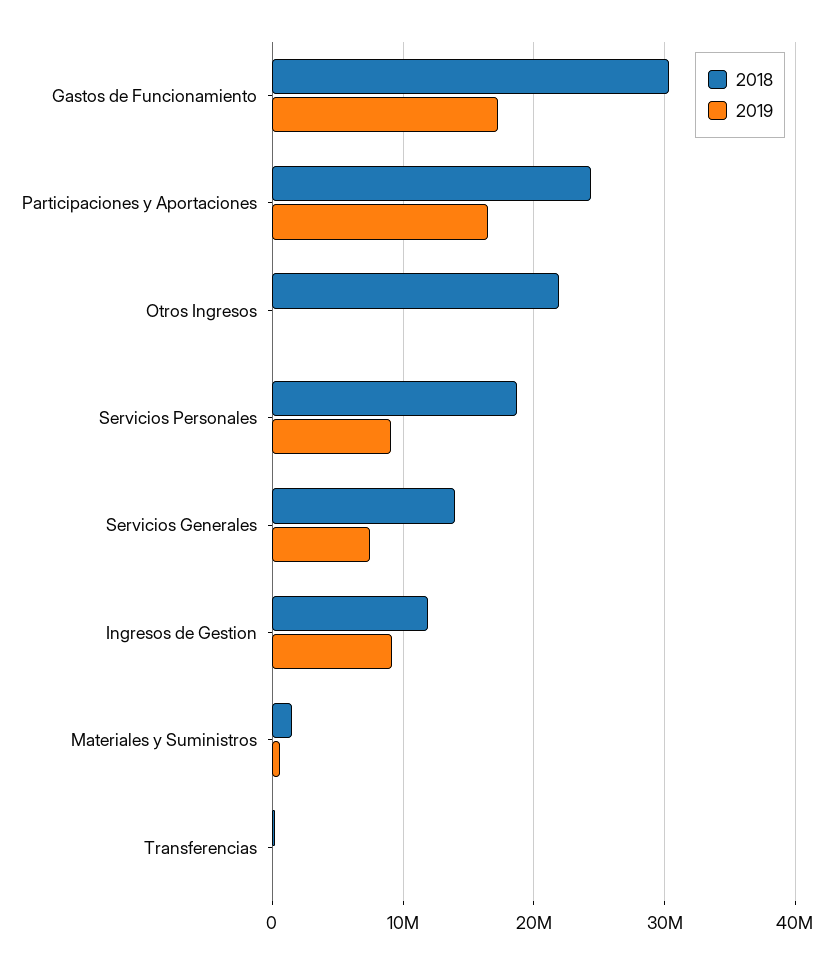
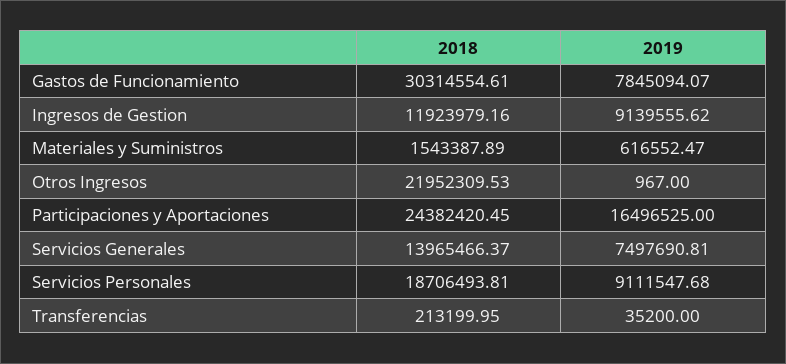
  {
    "2018": {
      "Gastos de Funcionamiento": 30314554.61,
      "Participaciones y Aportaciones": 24382420.45,
      "Otros Ingresos": 21952309.53,
      "Servicios Personales": 18706493.81,
      "Servicios Generales": 13965466.37,
      "Ingresos de Gestion": 11923979.16,
      "Materiales y Suministros": 1543387.89,
      "Transferencias": 213199.95
    },
    "2019": {
-     "Gastos de Funcionamiento": 17000000,
+     "Gastos de Funcionamiento": 7845094.07,
      "Participaciones y Aportaciones": 16496525,
      "Otros Ingresos": 967,
      "Servicios Personales": 9111547.68,
      "Servicios Generales": 7497690.81,
      "Ingresos de Gestion": 9139555.62,
      "Materiales y Suministros": 616552.47,
      "Transferencias": 35200
    }
  }

